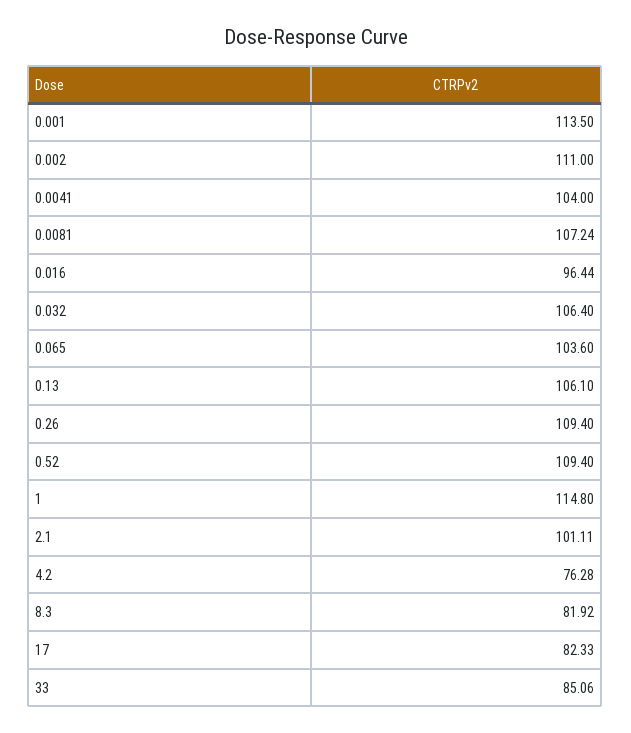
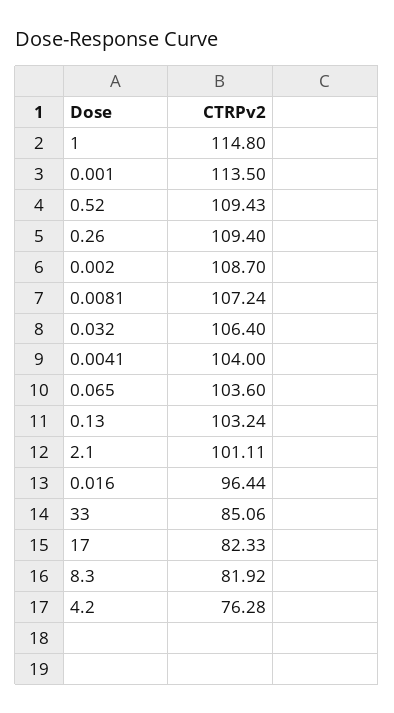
  {
    "0.001": 113.5,
-   "0.002": 111,
+   "0.002": 108.7,
    "0.0041": 104,
    "0.0081": 107.24,
    "0.016": 96.44,
    "0.032": 106.4,
    "0.065": 103.6,
-   "0.13": 106.1,
+   "0.13": 103.24,
    "0.26": 109.4,
-   "0.52": 109.4,
+   "0.52": 109.43,
    "1": 114.8,
    "2.1": 101.11,
    "4.2": 76.28,
    "8.3": 81.92,
    "17": 82.33,
    "33": 85.06
  }

